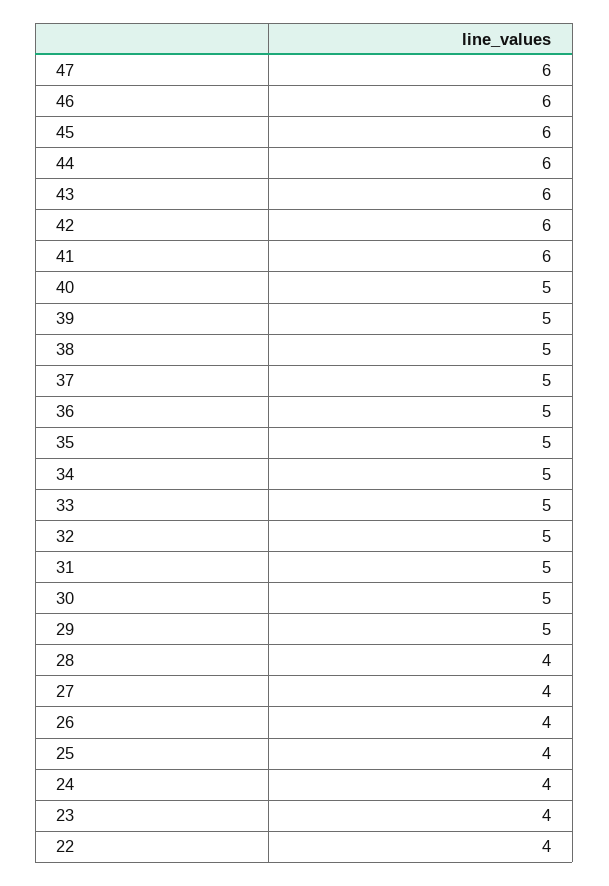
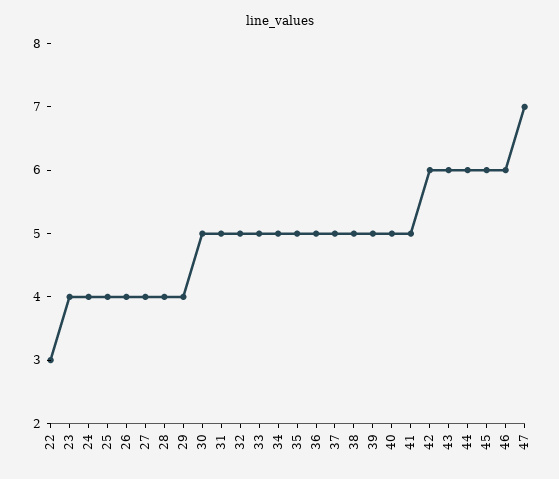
  {
-   "47": 6,
+   "47": 7,
    "46": 6,
    "45": 6,
    "44": 6,
    "43": 6,
    "42": 6,
-   "41": 6,
+   "41": 5,
    "40": 5,
    "39": 5,
    "38": 5,
    "37": 5,
    "36": 5,
    "35": 5,
    "34": 5,
    "33": 5,
    "32": 5,
    "31": 5,
    "30": 5,
-   "29": 5,
+   "29": 4,
    "28": 4,
    "27": 4,
    "26": 4,
    "25": 4,
    "24": 4,
    "23": 4,
-   "22": 4
+   "22": 3
  }

